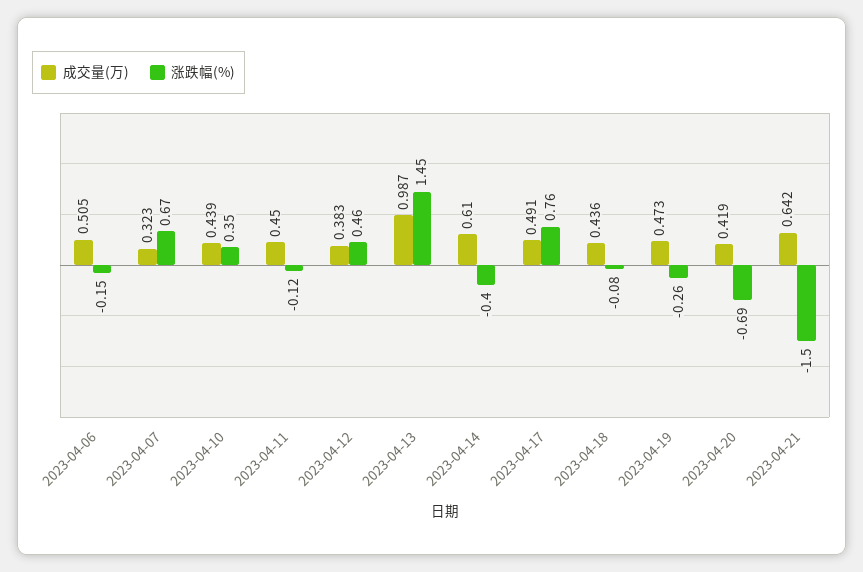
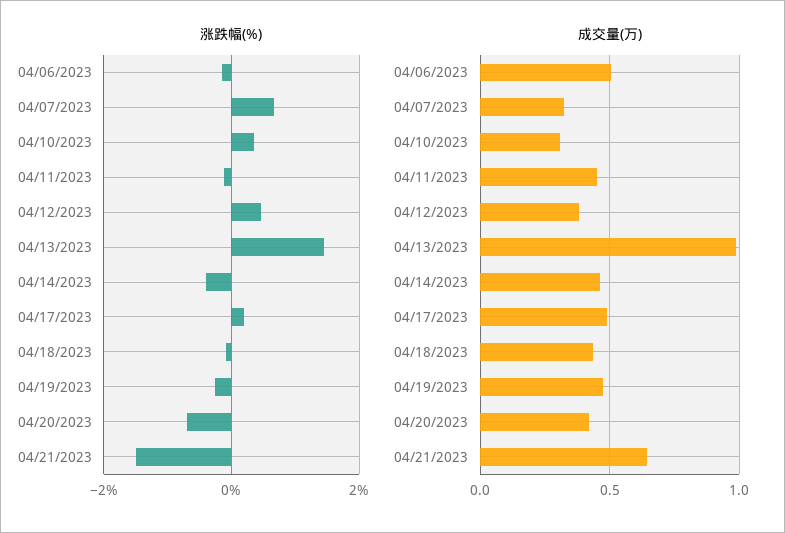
  {
    "成交量(万)": {
      "2023-04-06": 0.505,
      "2023-04-07": 0.323,
-     "2023-04-10": 0.439,
+     "2023-04-10": 0.3,
      "2023-04-11": 0.45,
      "2023-04-12": 0.383,
      "2023-04-13": 0.987,
-     "2023-04-14": 0.61,
+     "2023-04-14": 0.45,
      "2023-04-17": 0.491,
      "2023-04-18": 0.436,
      "2023-04-19": 0.473,
      "2023-04-20": 0.419,
      "2023-04-21": 0.642
    },
    "涨跌幅(%)": {
      "2023-04-06": -0.15,
      "2023-04-07": 0.67,
      "2023-04-10": 0.35,
      "2023-04-11": -0.12,
      "2023-04-12": 0.46,
      "2023-04-13": 1.45,
      "2023-04-14": -0.4,
-     "2023-04-17": 0.76,
+     "2023-04-17": 0.2,
      "2023-04-18": -0.08,
      "2023-04-19": -0.26,
      "2023-04-20": -0.69,
      "2023-04-21": -1.5
    }
  }

